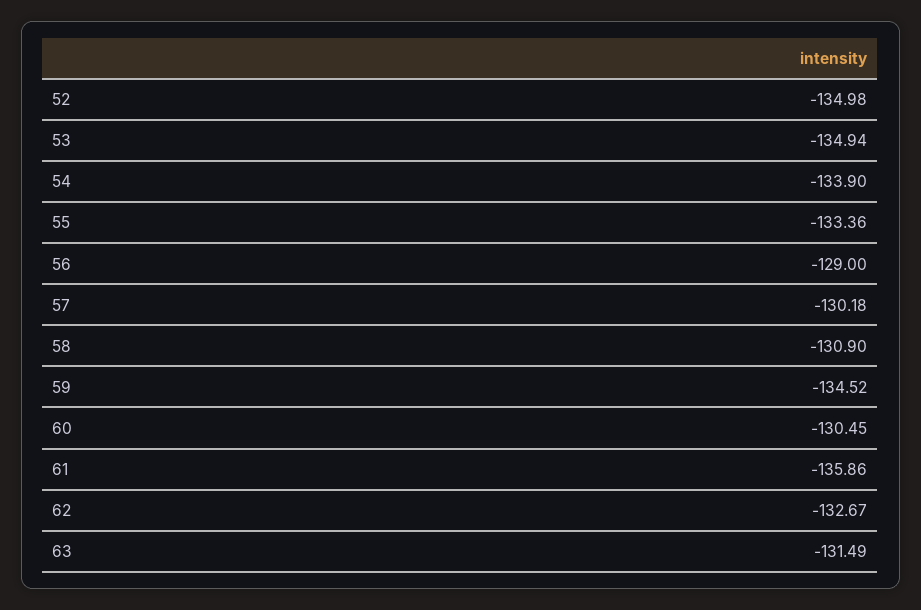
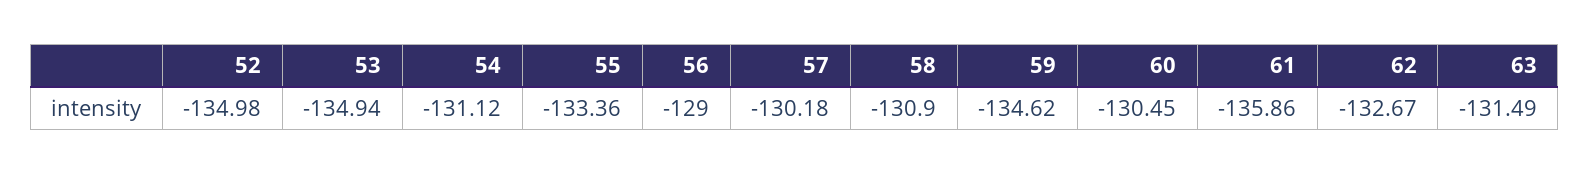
  {
    "52": -134.98,
    "53": -134.94,
-   "54": -133.9,
+   "54": -131.12,
    "55": -133.36,
    "56": -129,
    "57": -130.18,
    "58": -130.9,
-   "59": -134.52,
+   "59": -134.62,
    "60": -130.45,
    "61": -135.86,
    "62": -132.67,
    "63": -131.49
  }

